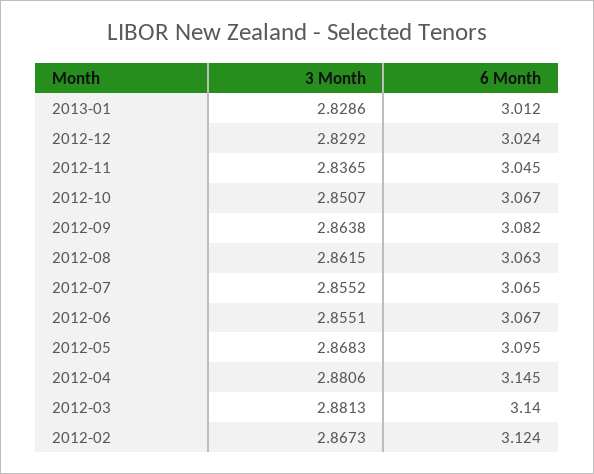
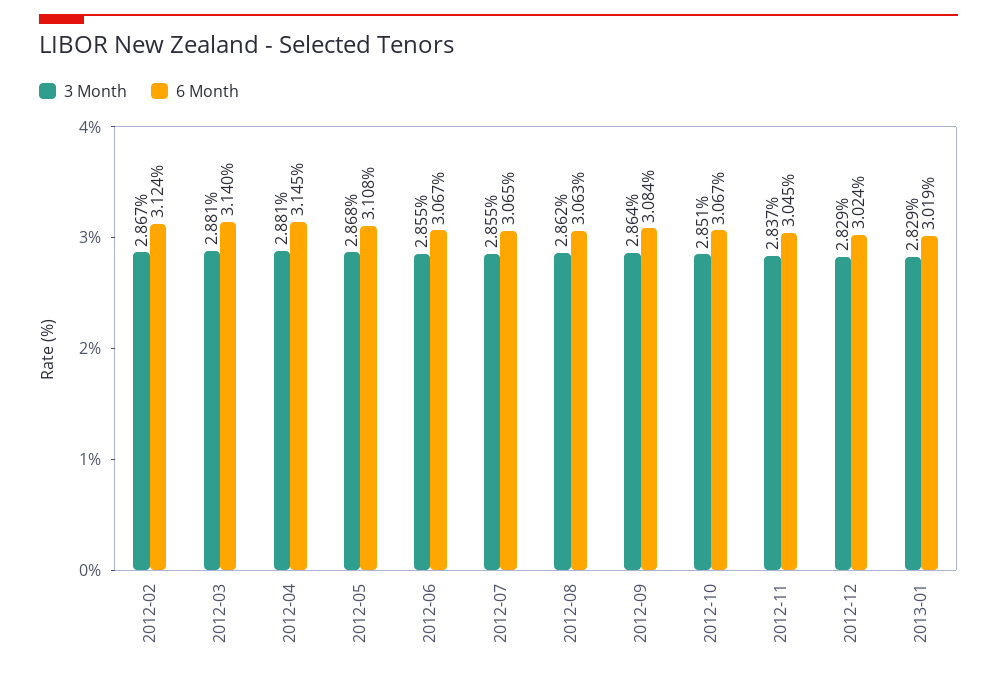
  {
    "3 Month": {
      "2013-01": 2.8286,
      "2012-12": 2.8292,
      "2012-11": 2.8365,
      "2012-10": 2.8507,
      "2012-09": 2.8638,
      "2012-08": 2.8615,
      "2012-07": 2.8552,
      "2012-06": 2.8551,
      "2012-05": 2.8683,
      "2012-04": 2.8806,
      "2012-03": 2.8813,
      "2012-02": 2.8673
    },
    "6 Month": {
-     "2013-01": 3.012,
+     "2013-01": 3.019,
      "2012-12": 3.024,
      "2012-11": 3.045,
      "2012-10": 3.067,
-     "2012-09": 3.082,
+     "2012-09": 3.084,
      "2012-08": 3.063,
      "2012-07": 3.065,
      "2012-06": 3.067,
-     "2012-05": 3.095,
+     "2012-05": 3.108,
      "2012-04": 3.145,
      "2012-03": 3.14,
      "2012-02": 3.124
    }
  }

